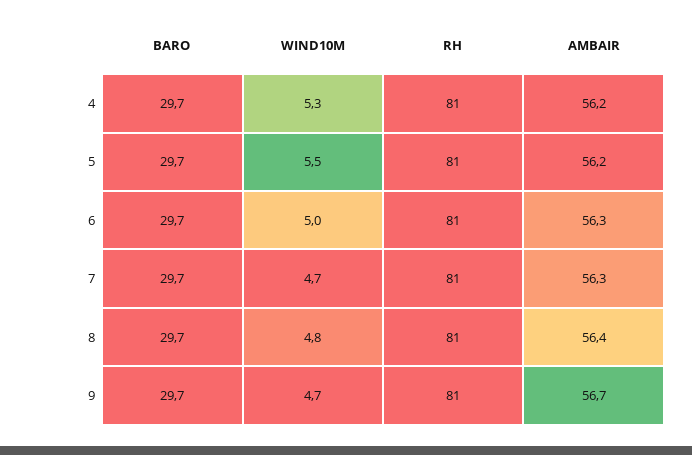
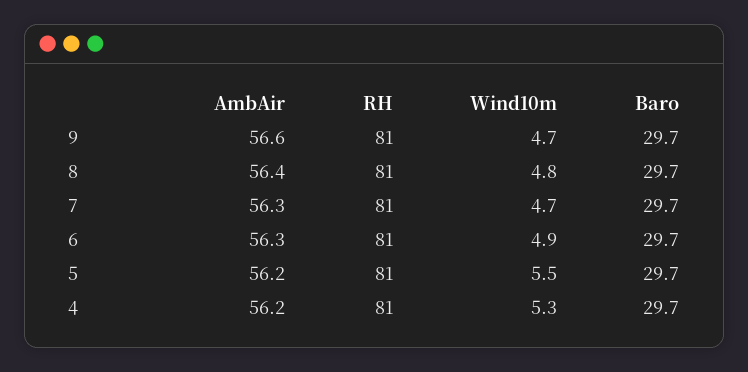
  {
    "BARO": {
      "4": 29.7,
      "5": 29.7,
      "6": 29.7,
      "7": 29.7,
      "8": 29.7,
      "9": 29.7
    },
    "WIND10M": {
      "4": 5.3,
      "5": 5.5,
-     "6": 5,
+     "6": 4.9,
      "7": 4.7,
      "8": 4.8,
      "9": 4.7
    },
    "RH": {
      "4": 81,
      "5": 81,
      "6": 81,
      "7": 81,
      "8": 81,
      "9": 81
    },
    "AMBAIR": {
      "4": 56.2,
      "5": 56.2,
      "6": 56.3,
      "7": 56.3,
      "8": 56.4,
-     "9": 56.7
+     "9": 56.6
    }
  }

